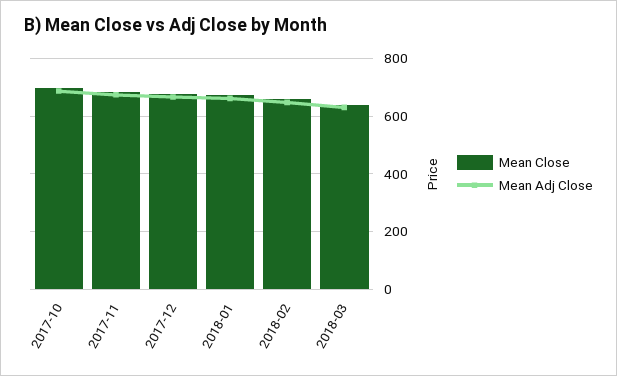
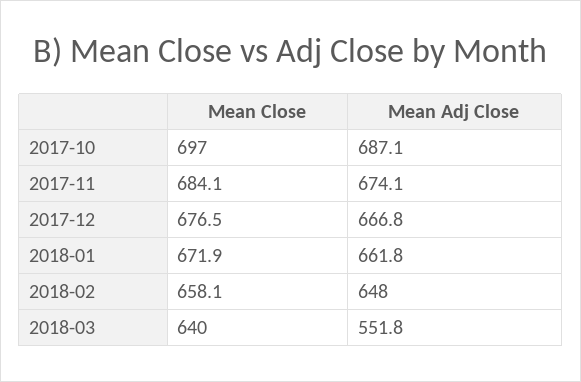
  {
    "Mean Close": {
      "2017-10": 697,
      "2017-11": 684.1,
      "2017-12": 676.5,
      "2018-01": 671.9,
      "2018-02": 658.1,
      "2018-03": 640
    },
    "Mean Adj Close": {
      "2017-10": 687.1,
      "2017-11": 674.1,
      "2017-12": 666.8,
      "2018-01": 661.8,
      "2018-02": 648,
-     "2018-03": 625
+     "2018-03": 551.8
    }
  }

